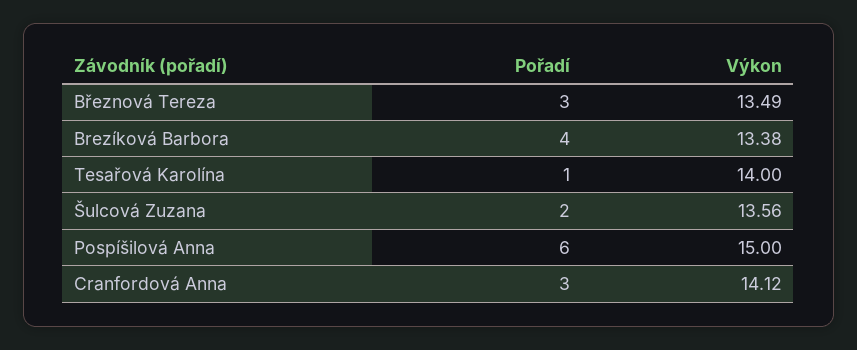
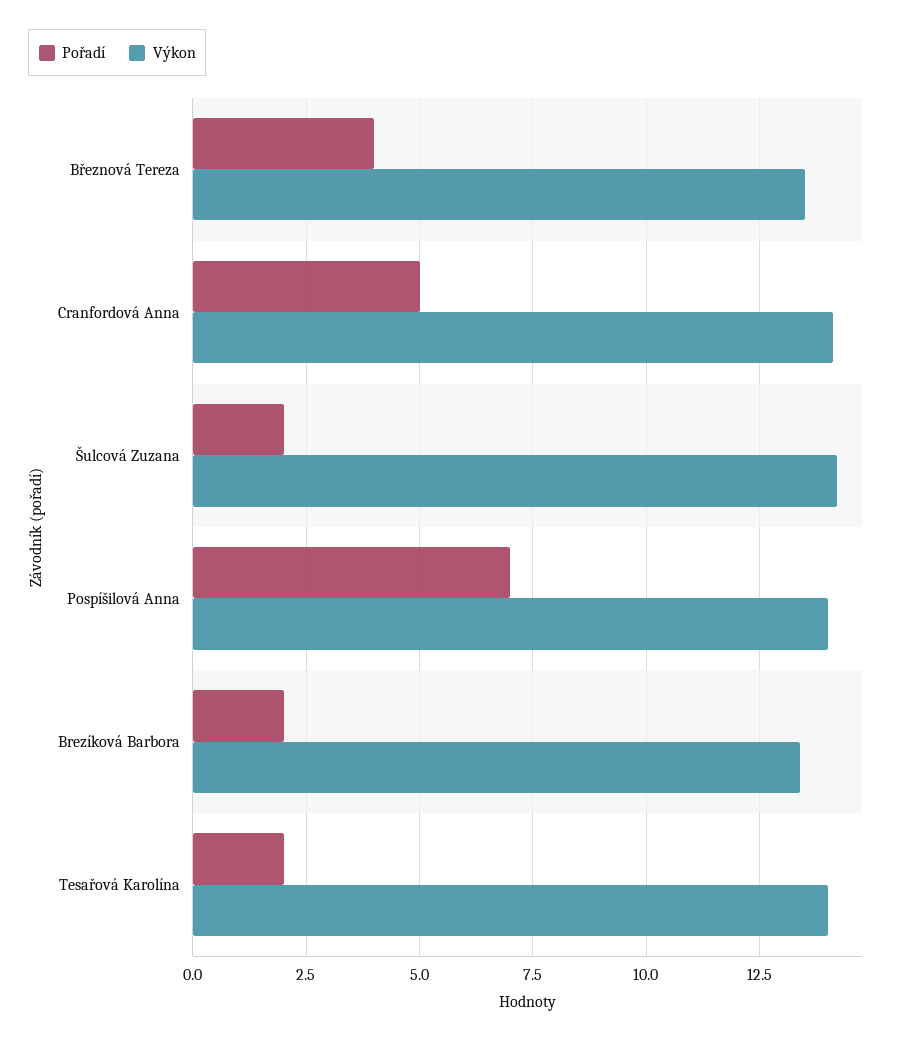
  {
    "Pořadí": {
-     "Březnová Tereza": 3,
+     "Březnová Tereza": 4,
-     "Brezíková Barbora": 4,
+     "Brezíková Barbora": 2,
-     "Tesařová Karolína": 1,
+     "Tesařová Karolína": 2,
      "Šulcová Zuzana": 2,
-     "Pospíšilová Anna": 6,
+     "Pospíšilová Anna": 7,
-     "Cranfordová Anna": 3
+     "Cranfordová Anna": 5
    },
    "Výkon": {
      "Březnová Tereza": 13.49,
      "Brezíková Barbora": 13.38,
      "Tesařová Karolína": 14,
-     "Šulcová Zuzana": 13.56,
+     "Šulcová Zuzana": 14.25,
-     "Pospíšilová Anna": 15,
+     "Pospíšilová Anna": 14,
      "Cranfordová Anna": 14.12
    }
  }

